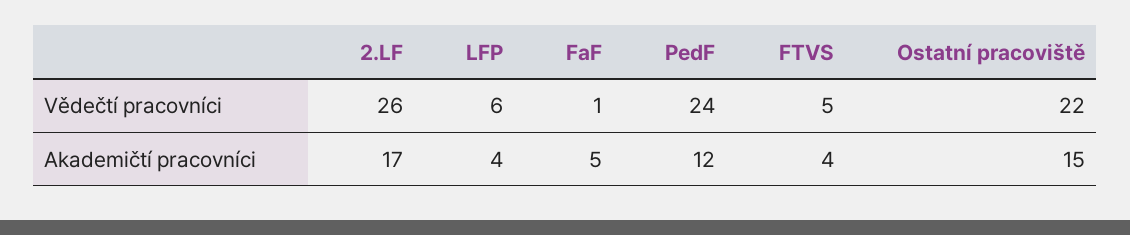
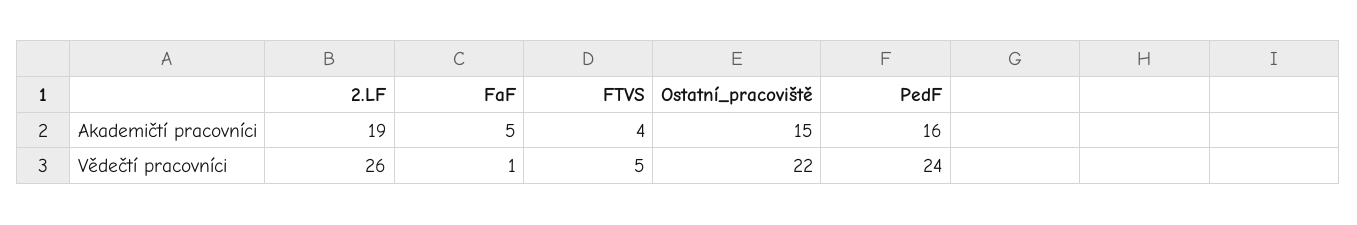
  {
    "2.LF": {
      "Vědečtí pracovníci": 26,
-     "Akademičtí pracovníci": 17
+     "Akademičtí pracovníci": 19
    },
-   "LFP": {
-     "Vědečtí pracovníci": 6,
-     "Akademičtí pracovníci": 4
-   },
    "FaF": {
      "Vědečtí pracovníci": 1,
      "Akademičtí pracovníci": 5
    },
    "PedF": {
      "Vědečtí pracovníci": 24,
-     "Akademičtí pracovníci": 12
+     "Akademičtí pracovníci": 16
    },
    "FTVS": {
      "Vědečtí pracovníci": 5,
      "Akademičtí pracovníci": 4
    },
    "Ostatní pracoviště": {
      "Vědečtí pracovníci": 22,
      "Akademičtí pracovníci": 15
    }
  }

